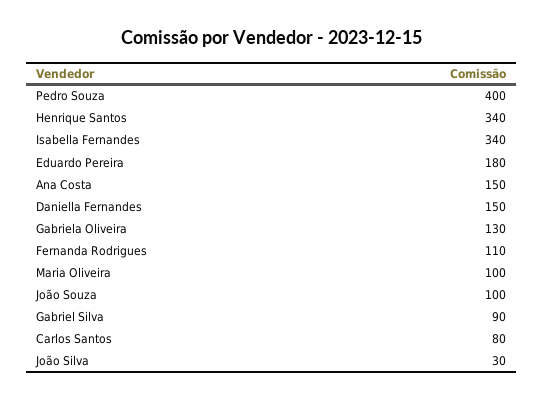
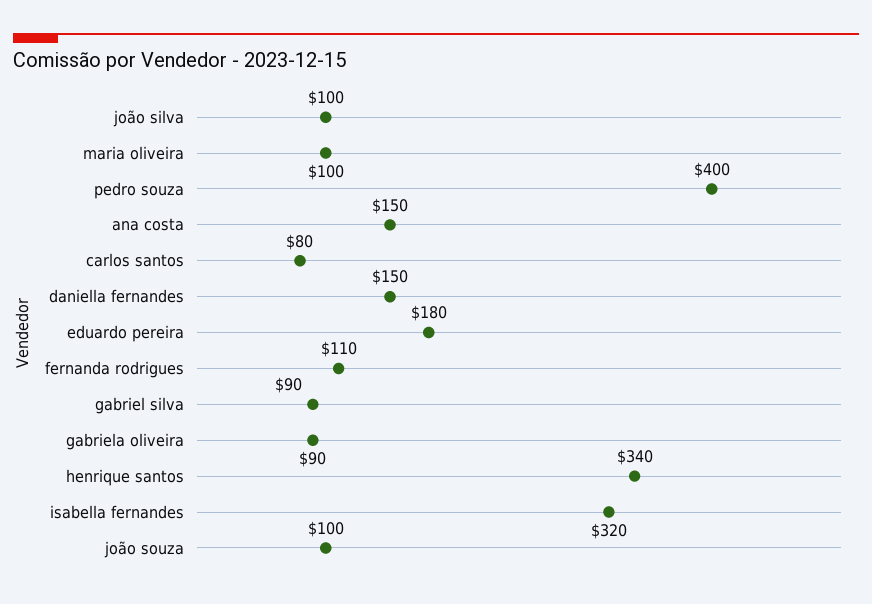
  {
    "Pedro Souza": 400,
    "Henrique Santos": 340,
-   "Isabella Fernandes": 340,
+   "Isabella Fernandes": 320,
    "Eduardo Pereira": 180,
    "Ana Costa": 150,
    "Daniella Fernandes": 150,
-   "Gabriela Oliveira": 130,
+   "Gabriela Oliveira": 90,
    "Fernanda Rodrigues": 110,
    "Maria Oliveira": 100,
    "João Souza": 100,
    "Gabriel Silva": 90,
    "Carlos Santos": 80,
-   "João Silva": 30
+   "João Silva": 100
  }

